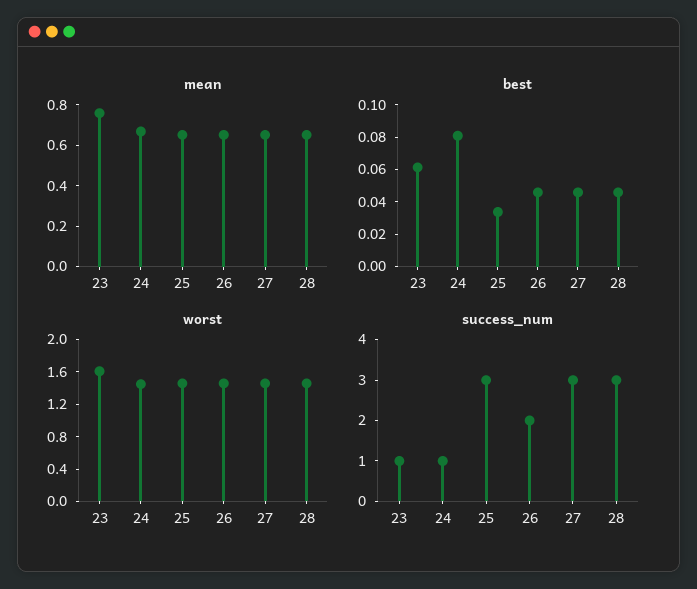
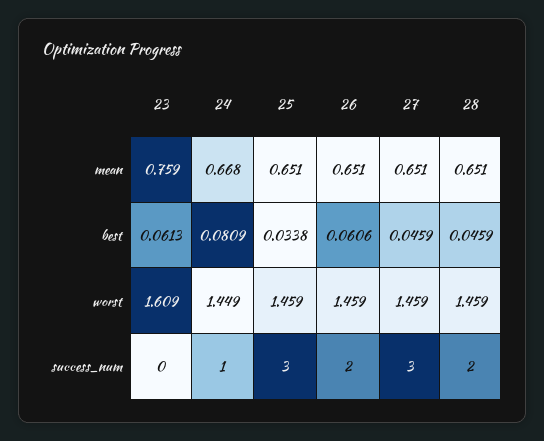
  {
    "mean": {
      "23": 0.759,
      "24": 0.668,
      "25": 0.651,
      "26": 0.651,
      "27": 0.651,
      "28": 0.651
    },
    "best": {
      "23": 0.0613,
      "24": 0.0809,
      "25": 0.0338,
-     "26": 0.045,
+     "26": 0.0606,
      "27": 0.0459,
      "28": 0.0459
    },
    "worst": {
      "23": 1.609,
      "24": 1.449,
      "25": 1.459,
      "26": 1.459,
      "27": 1.459,
      "28": 1.459
    },
    "success_num": {
-     "23": 1,
+     "23": 0,
      "24": 1,
      "25": 3,
      "26": 2,
      "27": 3,
-     "28": 3
+     "28": 2
    }
  }

